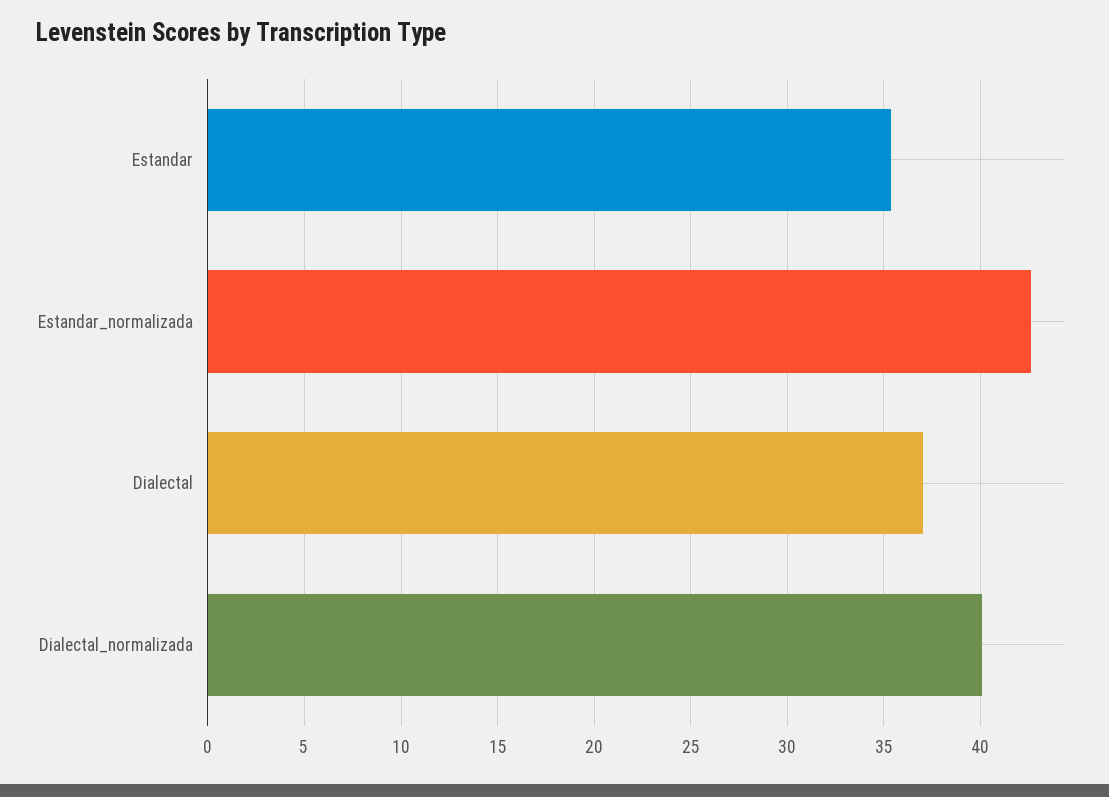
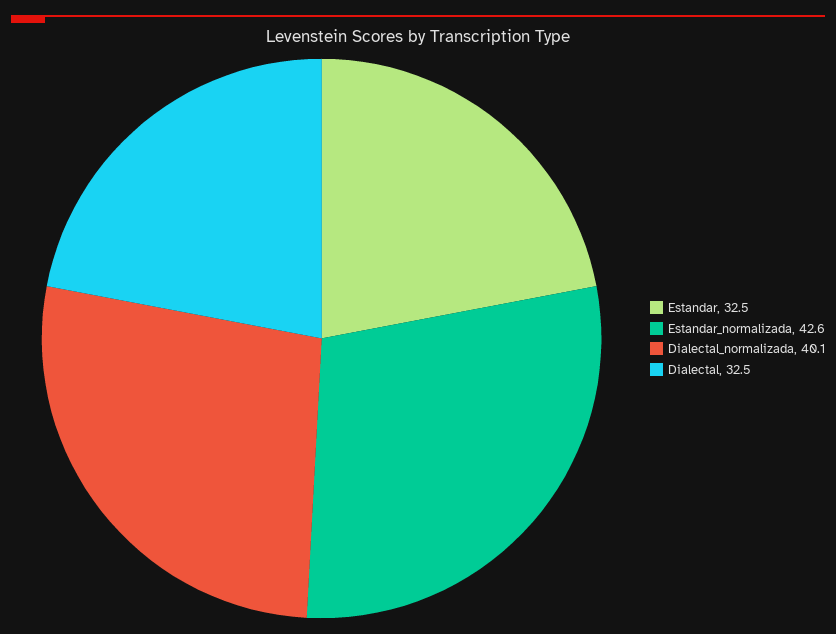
  {
-   "Estandar": 35.5,
+   "Estandar": 32.5,
    "Estandar_normalizada": 42.6,
-   "Dialectal": 37,
+   "Dialectal": 32.5,
    "Dialectal_normalizada": 40.1
  }

